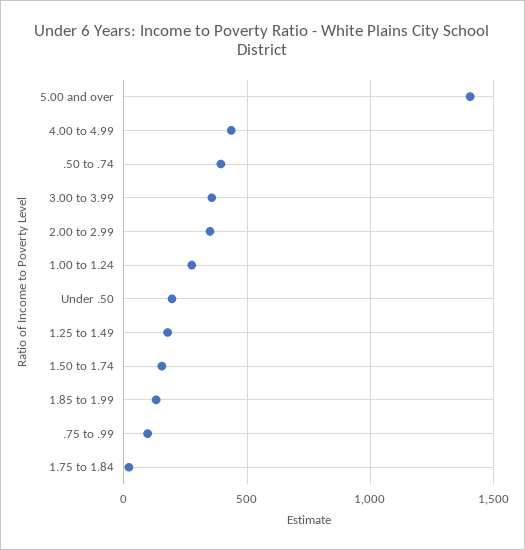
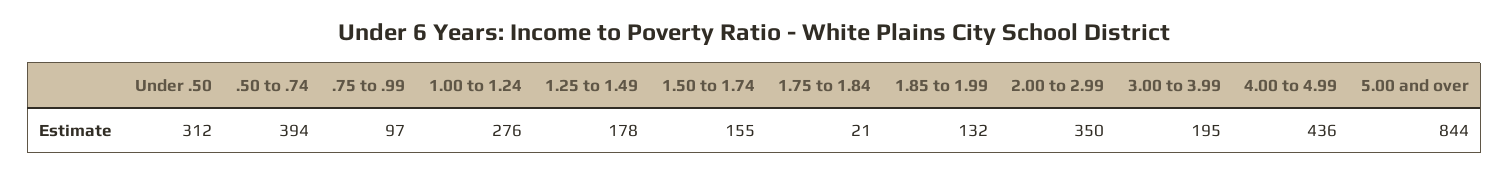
  {
-   "5.00 and over": 1400,
+   "5.00 and over": 844,
    "4.00 to 4.99": 436,
    ".50 to .74": 394,
-   "3.00 to 3.99": 350,
+   "3.00 to 3.99": 195,
    "2.00 to 2.99": 350,
    "1.00 to 1.24": 276,
-   "Under .50": 200,
+   "Under .50": 312,
    "1.25 to 1.49": 178,
    "1.50 to 1.74": 155,
    "1.85 to 1.99": 132,
    ".75 to .99": 97,
    "1.75 to 1.84": 21
  }

